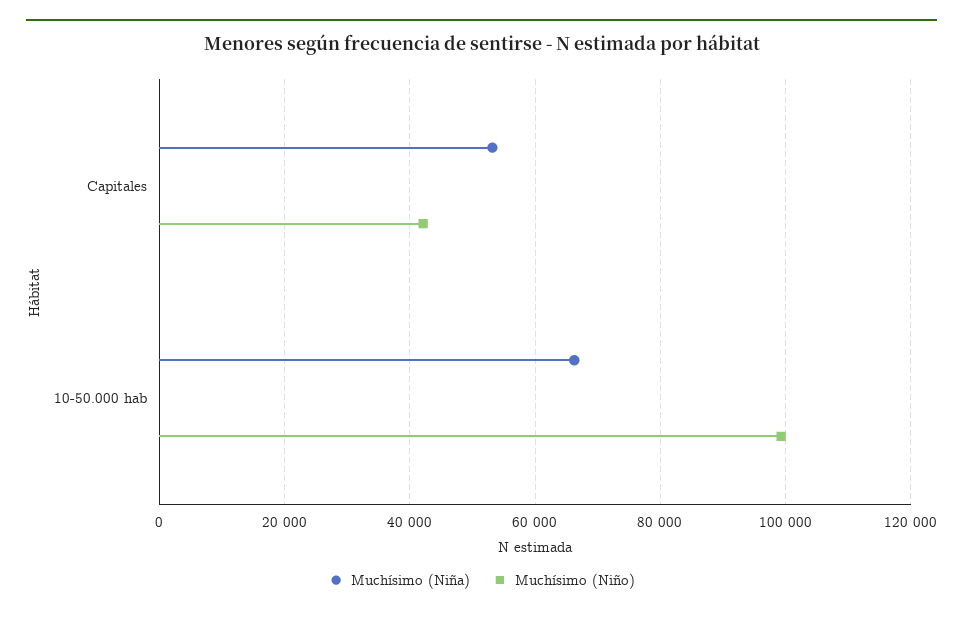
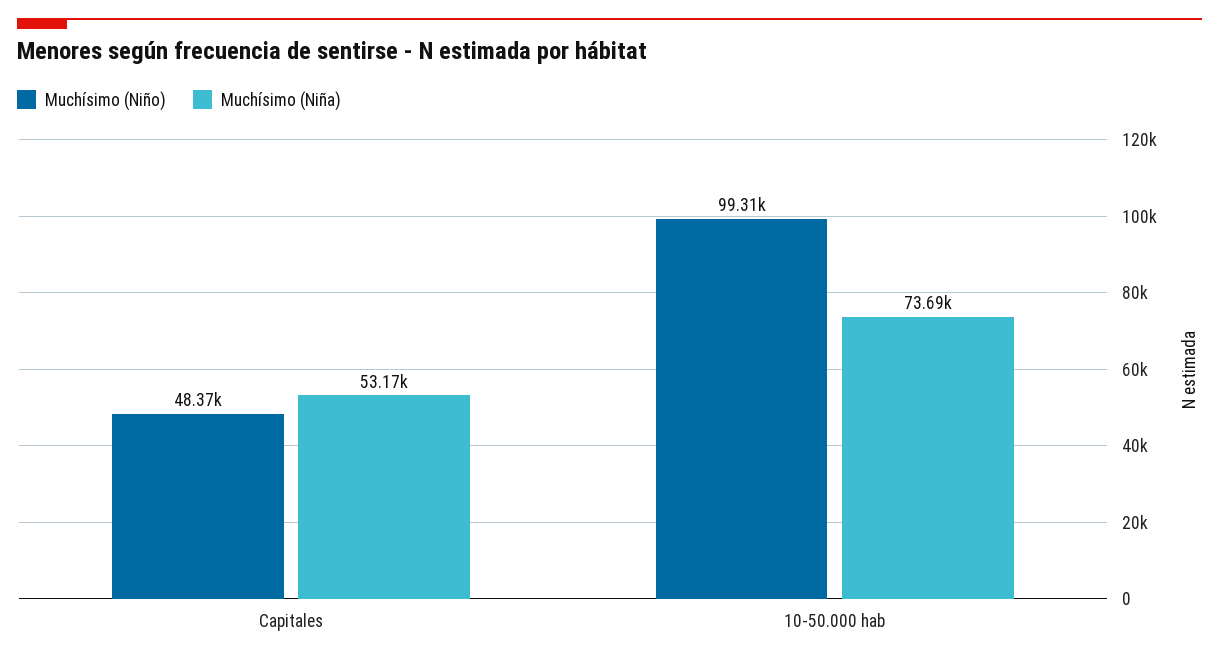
  {
    "Muchísimo (Niña)": {
      "Capitales": 53170,
-     "10-50.000 hab": 66000
+     "10-50.000 hab": 73690
    },
    "Muchísimo (Niño)": {
-     "Capitales": 42000,
+     "Capitales": 48370,
      "10-50.000 hab": 99310
    }
  }

